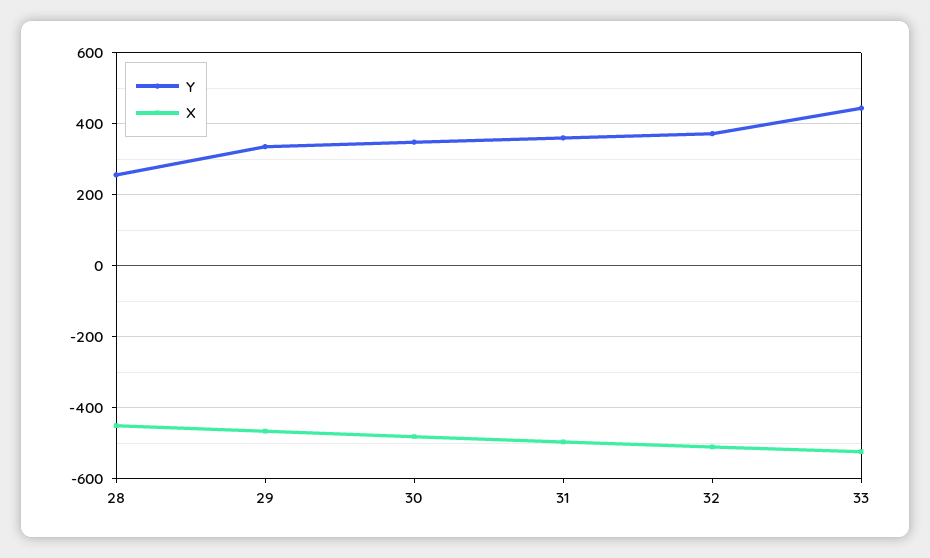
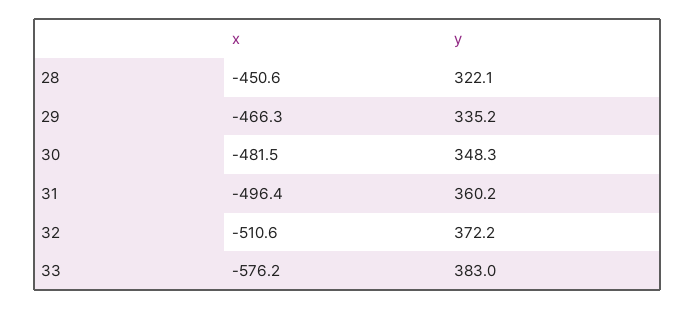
  {
    "Y": {
-     "28": 260,
+     "28": 322.1,
      "29": 335.2,
      "30": 348.3,
      "31": 360.2,
      "32": 372.2,
-     "33": 440
+     "33": 383
    },
    "X": {
      "28": -450.6,
      "29": -466.3,
      "30": -481.5,
      "31": -496.4,
      "32": -510.6,
-     "33": -520
+     "33": -576.2
    }
  }

